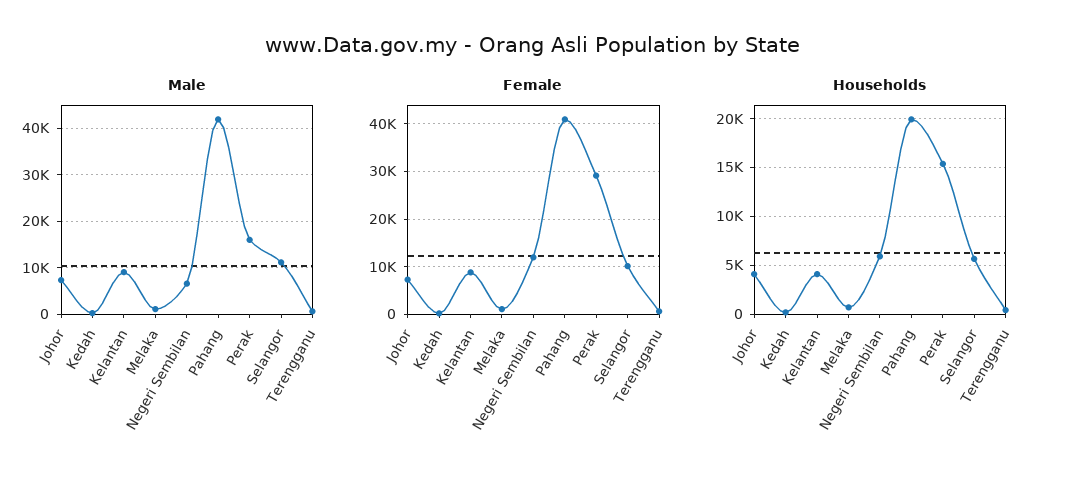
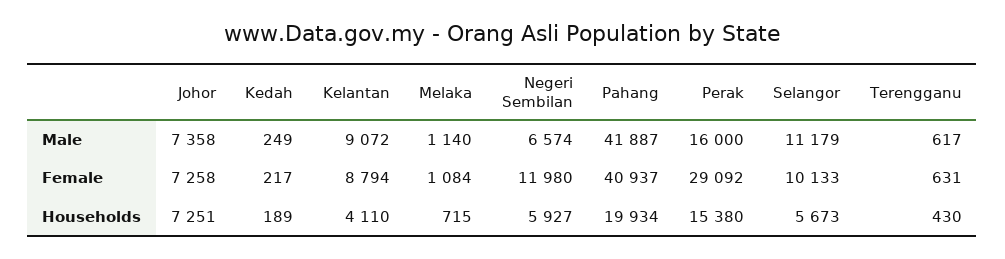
  {
    "Male": {
      "Johor": 7358,
      "Kedah": 249,
      "Kelantan": 9072,
      "Melaka": 1140,
      "Negeri Sembilan": 6574,
      "Pahang": 41887,
      "Perak": 16000,
      "Selangor": 11179,
      "Terengganu": 617
    },
    "Female": {
      "Johor": 7258,
      "Kedah": 217,
      "Kelantan": 8794,
      "Melaka": 1084,
      "Negeri Sembilan": 11980,
      "Pahang": 40937,
      "Perak": 29092,
      "Selangor": 10133,
      "Terengganu": 631
    },
    "Households": {
-     "Johor": 4000,
+     "Johor": 7251,
      "Kedah": 189,
      "Kelantan": 4110,
      "Melaka": 715,
      "Negeri Sembilan": 5927,
      "Pahang": 19934,
      "Perak": 15380,
      "Selangor": 5673,
      "Terengganu": 430
    }
  }

